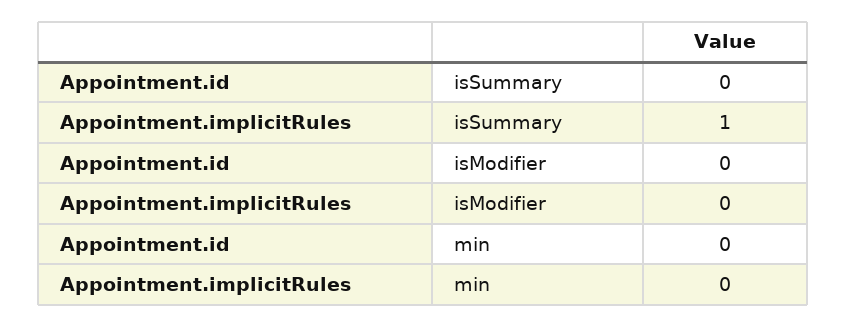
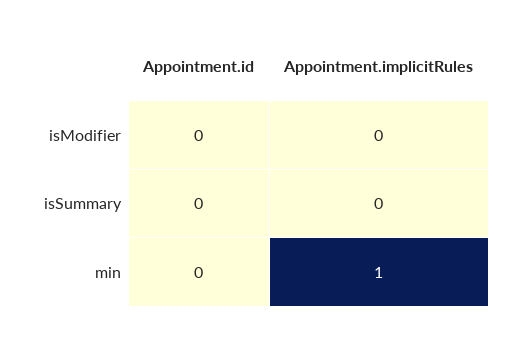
  {
    "Appointment.id": {
      "isSummary": 0,
      "isModifier": 0,
      "min": 0
    },
    "Appointment.implicitRules": {
-     "isSummary": 1,
+     "isSummary": 0,
      "isModifier": 0,
-     "min": 0
+     "min": 1
    }
  }

